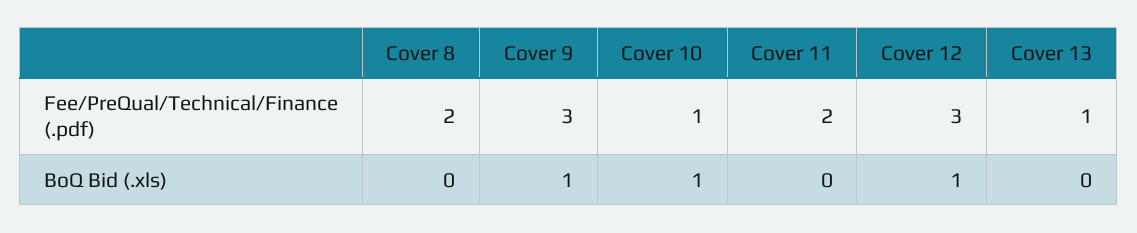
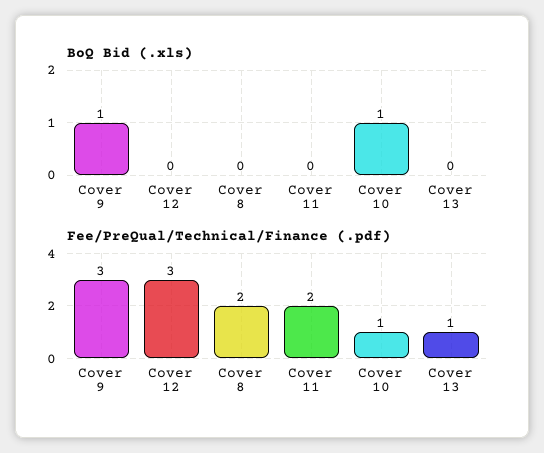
  {
    "Fee/PreQual/Technical/Finance (.pdf)": {
      "Cover 8": 2,
      "Cover 9": 3,
      "Cover 10": 1,
      "Cover 11": 2,
      "Cover 12": 3,
      "Cover 13": 1
    },
    "BoQ Bid (.xls)": {
      "Cover 8": 0,
      "Cover 9": 1,
      "Cover 10": 1,
      "Cover 11": 0,
-     "Cover 12": 1,
+     "Cover 12": 0,
      "Cover 13": 0
    }
  }

